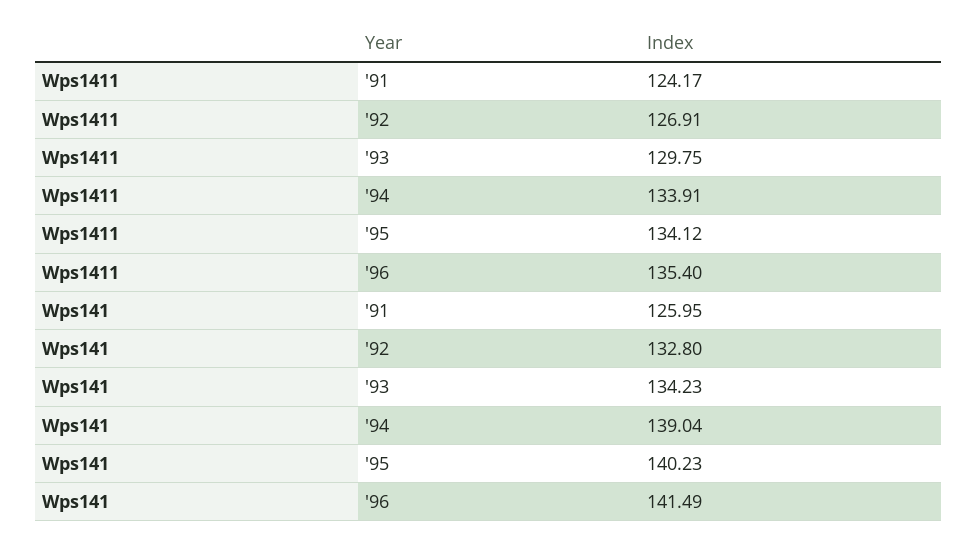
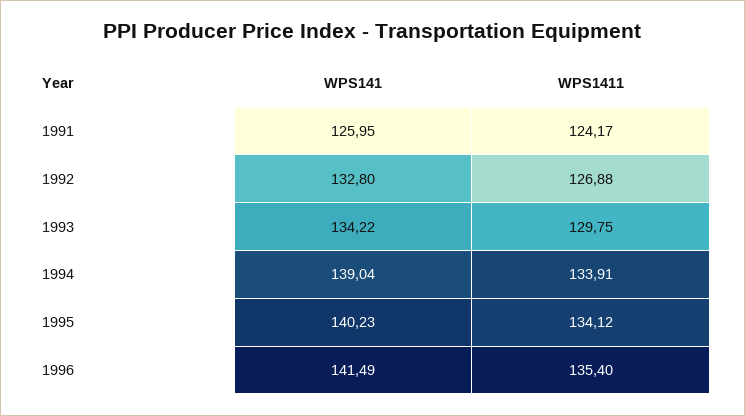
  {
    "Wps1411": {
      "'91": 124.17,
-     "'92": 126.91,
+     "'92": 126.88,
      "'93": 129.75,
      "'94": 133.91,
      "'95": 134.12,
      "'96": 135.4
    },
    "Wps141": {
      "'91": 125.95,
      "'92": 132.8,
-     "'93": 134.23,
+     "'93": 134.22,
      "'94": 139.04,
      "'95": 140.23,
      "'96": 141.49
    }
  }

